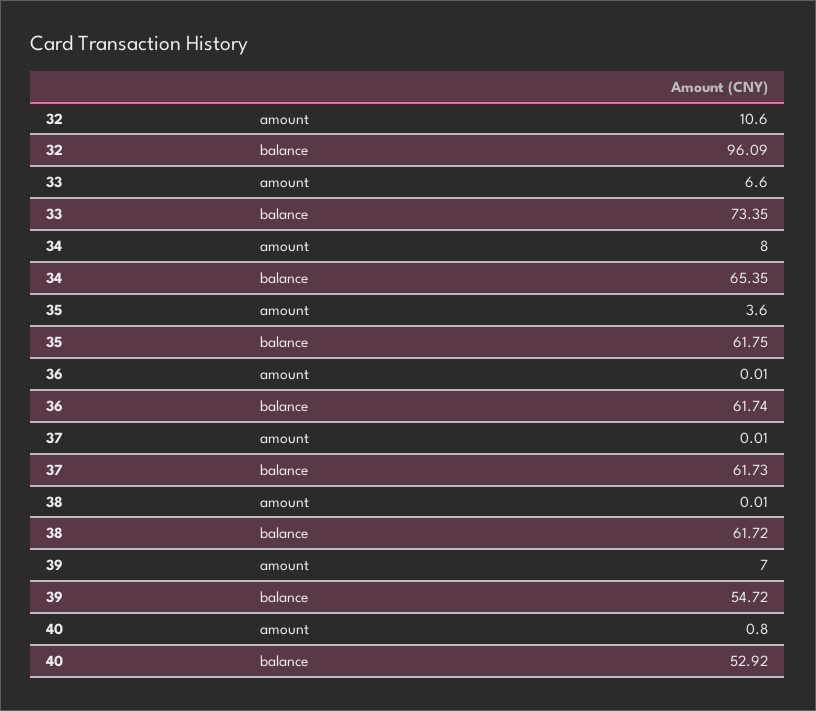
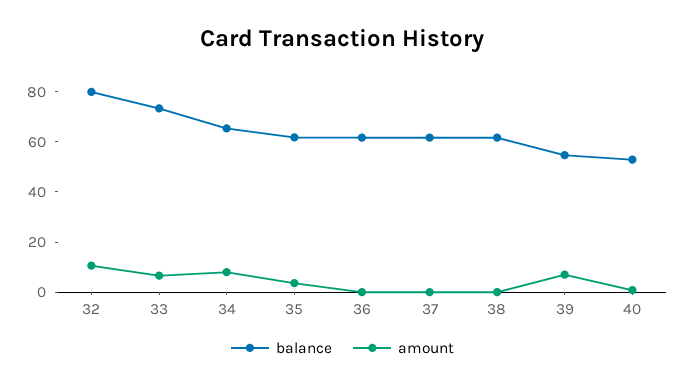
  {
    "amount": {
      "32": 10.6,
      "33": 6.6,
      "34": 8,
      "35": 3.6,
      "36": 0.01,
      "37": 0.01,
      "38": 0.01,
      "39": 7,
      "40": 0.8
    },
    "balance": {
-     "32": 96.09,
+     "32": 80,
      "33": 73.35,
      "34": 65.35,
      "35": 61.75,
      "36": 61.74,
      "37": 61.73,
      "38": 61.72,
      "39": 54.72,
      "40": 52.92
    }
  }

